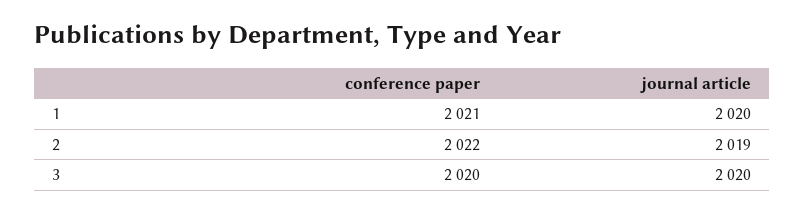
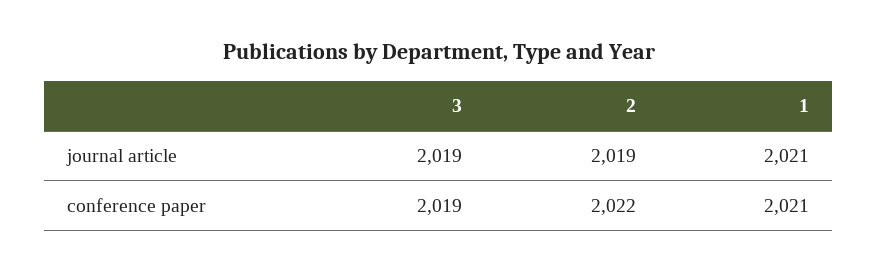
  {
    "conference paper": {
      "1": 2021,
      "2": 2022,
-     "3": 2020
+     "3": 2019
    },
    "journal article": {
-     "1": 2020,
+     "1": 2021,
      "2": 2019,
-     "3": 2020
+     "3": 2019
    }
  }

